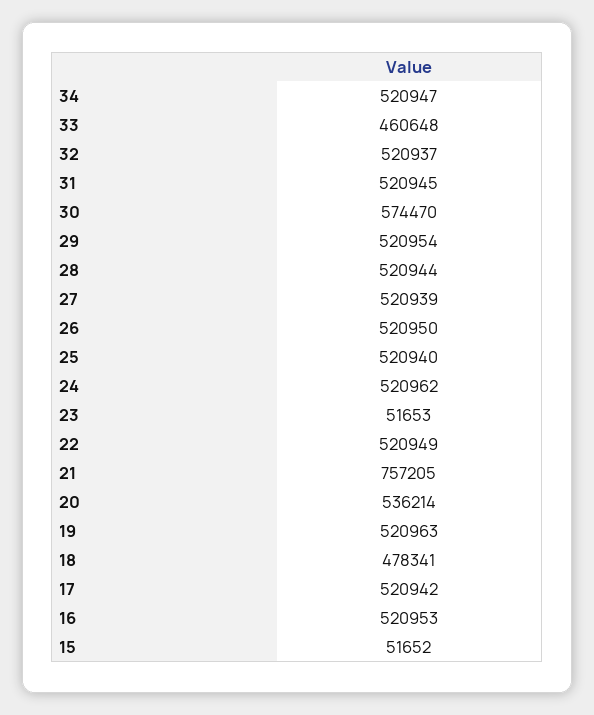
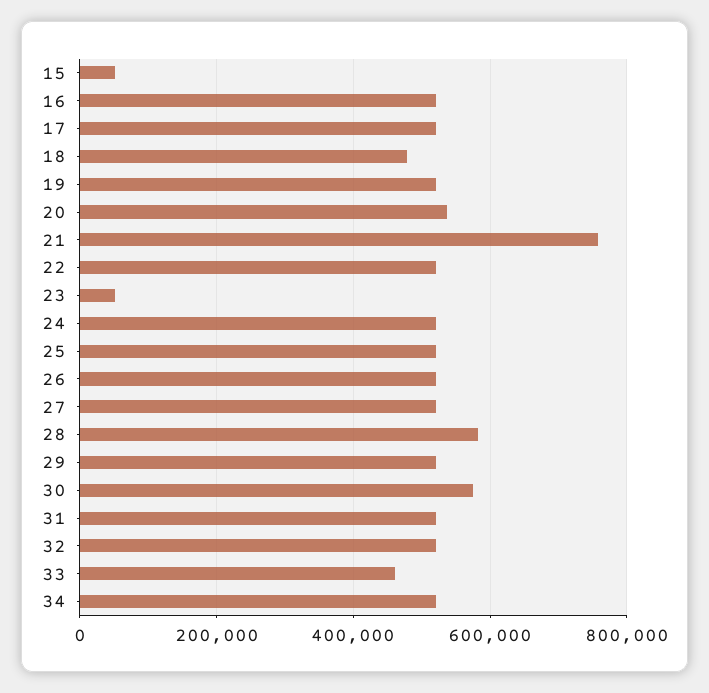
  {
    "34": 520947,
    "33": 460648,
    "32": 520937,
    "31": 520945,
    "30": 574470,
    "29": 520954,
-   "28": 520944,
+   "28": 580000,
    "27": 520939,
    "26": 520950,
    "25": 520940,
    "24": 520962,
    "23": 51653,
    "22": 520949,
    "21": 757205,
    "20": 536214,
    "19": 520963,
    "18": 478341,
    "17": 520942,
    "16": 520953,
    "15": 51652
  }

